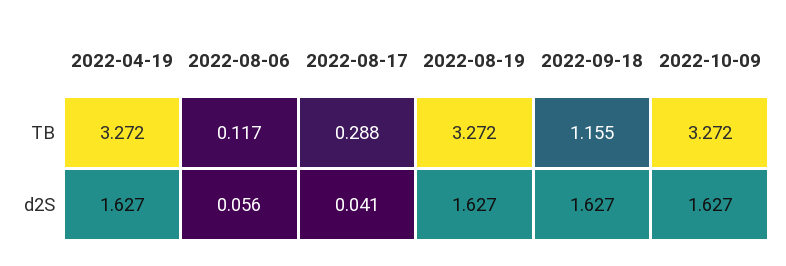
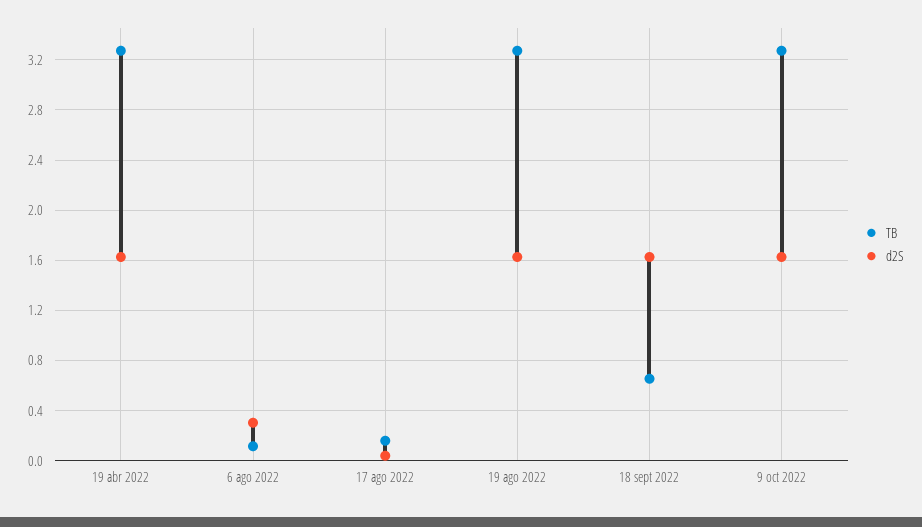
  {
    "TB": {
      "2022-04-19": 3.272,
      "2022-08-06": 0.117,
-     "2022-08-17": 0.288,
+     "2022-08-17": 0.15,
      "2022-08-19": 3.272,
-     "2022-09-18": 1.155,
+     "2022-09-18": 0.65,
      "2022-10-09": 3.272
    },
    "d2S": {
      "2022-04-19": 1.627,
-     "2022-08-06": 0.056,
+     "2022-08-06": 0.3,
      "2022-08-17": 0.041,
      "2022-08-19": 1.627,
      "2022-09-18": 1.627,
      "2022-10-09": 1.627
    }
  }

